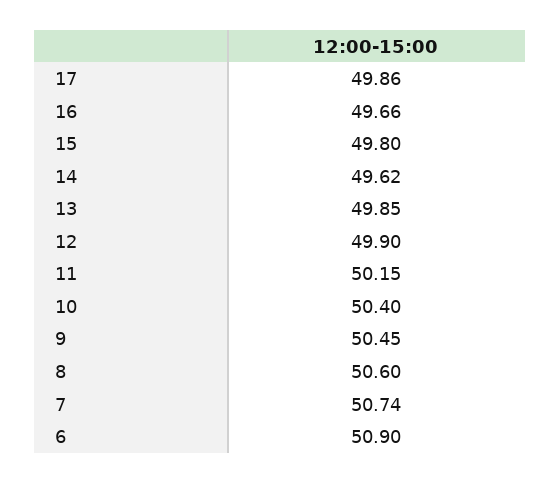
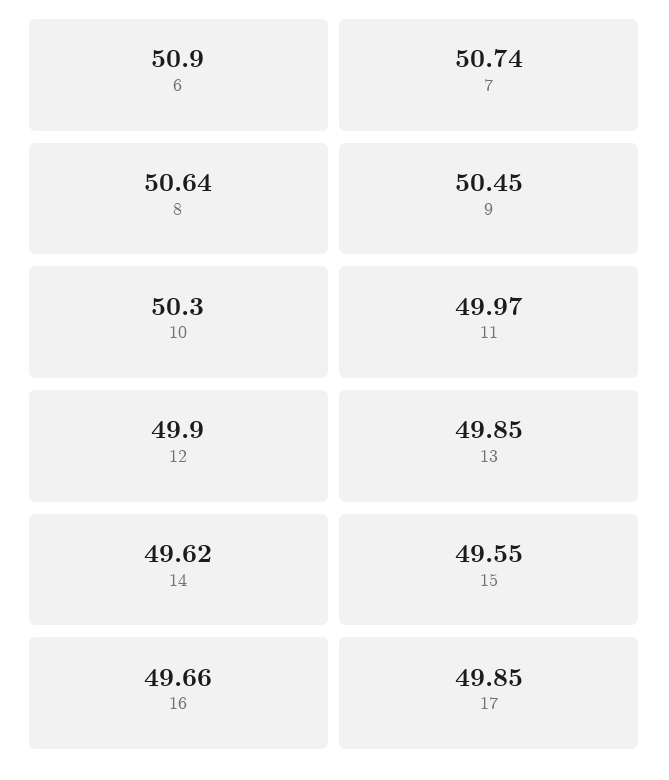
  {
-   "17": 49.86,
+   "17": 49.85,
    "16": 49.66,
-   "15": 49.8,
+   "15": 49.55,
    "14": 49.62,
    "13": 49.85,
    "12": 49.9,
-   "11": 50.15,
+   "11": 49.97,
-   "10": 50.4,
+   "10": 50.3,
    "9": 50.45,
-   "8": 50.6,
+   "8": 50.64,
    "7": 50.74,
    "6": 50.9
  }

